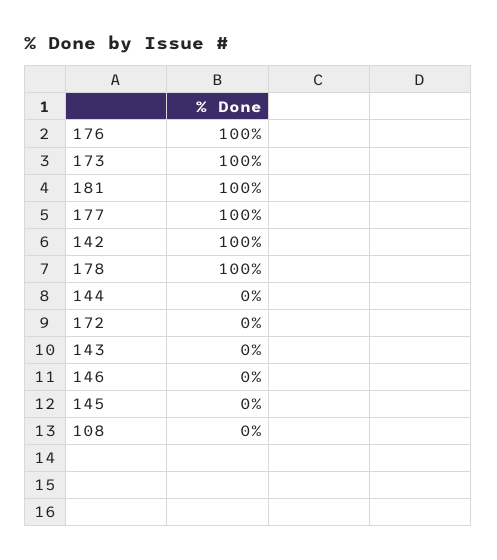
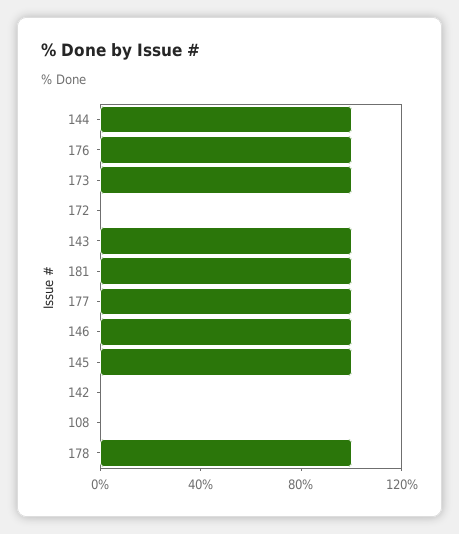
  {
    "176": 100,
    "173": 100,
    "181": 100,
    "177": 100,
-   "142": 100,
+   "142": 0,
    "178": 100,
-   "144": 0,
+   "144": 100,
    "172": 0,
-   "143": 0,
+   "143": 100,
-   "146": 0,
+   "146": 100,
-   "145": 0,
+   "145": 100,
    "108": 0
  }

